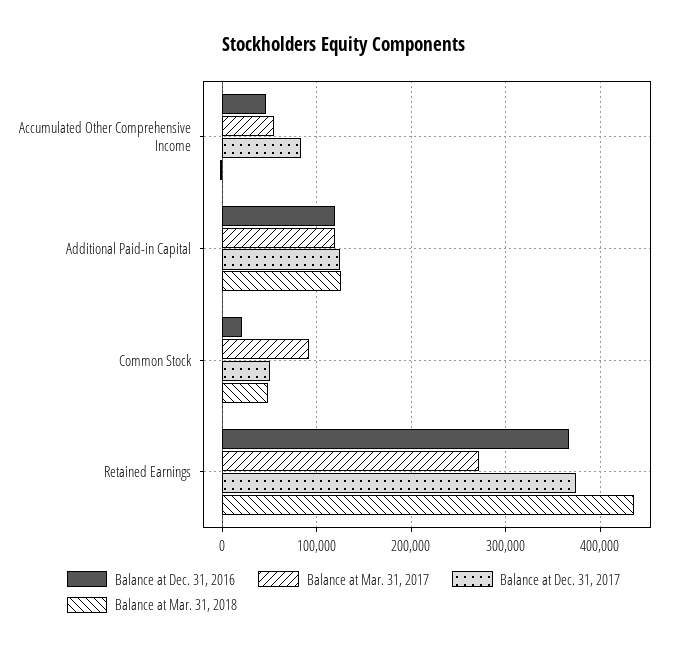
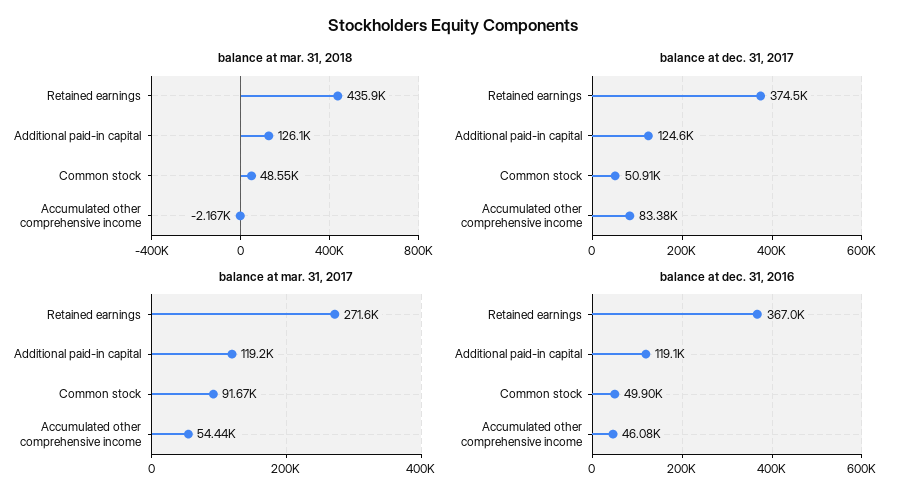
  {
    "Balance at Dec. 31, 2016": {
      "Accumulated Other Comprehensive Income": 46080,
      "Additional Paid-in Capital": 119100,
-     "Common Stock": 20000,
+     "Common Stock": 49900,
      "Retained Earnings": 367000
    },
    "Balance at Mar. 31, 2017": {
      "Accumulated Other Comprehensive Income": 54440,
      "Additional Paid-in Capital": 119200,
      "Common Stock": 91670,
      "Retained Earnings": 271600
    },
    "Balance at Dec. 31, 2017": {
      "Accumulated Other Comprehensive Income": 83380,
      "Additional Paid-in Capital": 124600,
      "Common Stock": 50910,
      "Retained Earnings": 374500
    },
    "Balance at Mar. 31, 2018": {
      "Accumulated Other Comprehensive Income": -2167,
      "Additional Paid-in Capital": 126100,
      "Common Stock": 48550,
      "Retained Earnings": 435900
    }
  }

